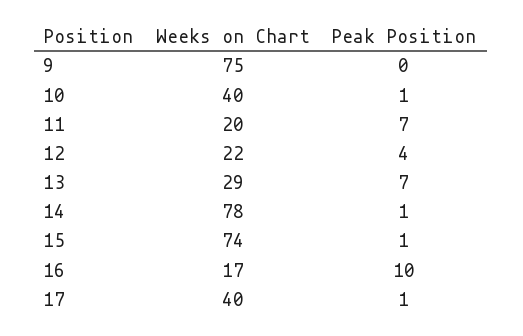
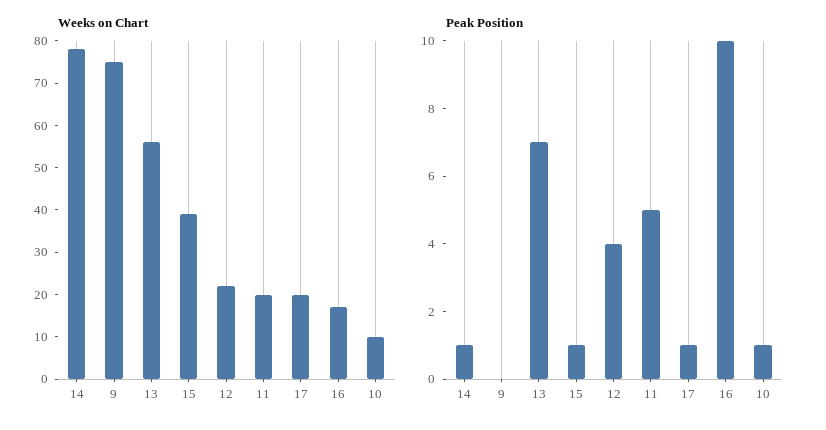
  {
    "Weeks on Chart": {
      "9": 75,
-     "10": 40,
+     "10": 10,
      "11": 20,
      "12": 22,
-     "13": 29,
+     "13": 55,
      "14": 78,
-     "15": 74,
+     "15": 40,
      "16": 17,
-     "17": 40
+     "17": 20
    },
    "Peak Position": {
      "9": 0,
      "10": 1,
-     "11": 7,
+     "11": 5,
      "12": 4,
      "13": 7,
      "14": 1,
      "15": 1,
      "16": 10,
      "17": 1
    }
  }

